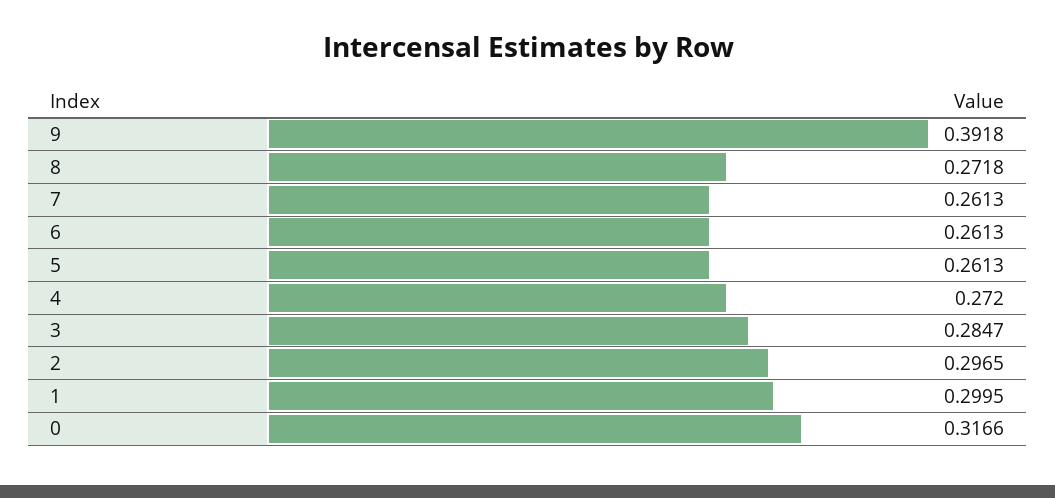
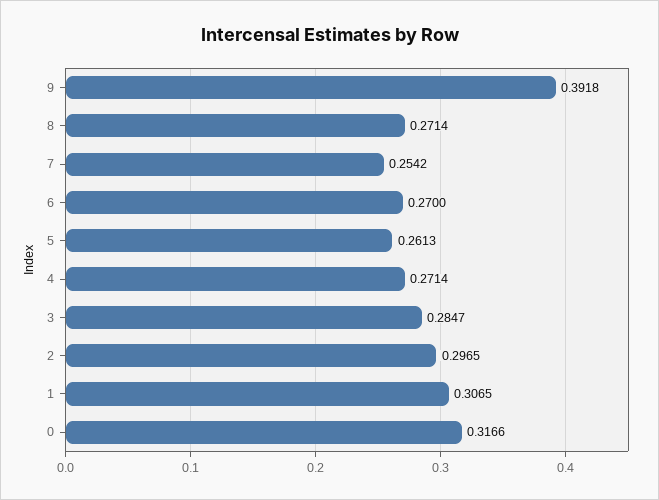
  {
    "9": 0.3918,
-   "8": 0.2718,
+   "8": 0.2714,
-   "7": 0.2613,
+   "7": 0.2542,
-   "6": 0.2613,
+   "6": 0.27,
    "5": 0.2613,
-   "4": 0.272,
+   "4": 0.2714,
    "3": 0.2847,
    "2": 0.2965,
-   "1": 0.2995,
+   "1": 0.3065,
    "0": 0.3166
  }

